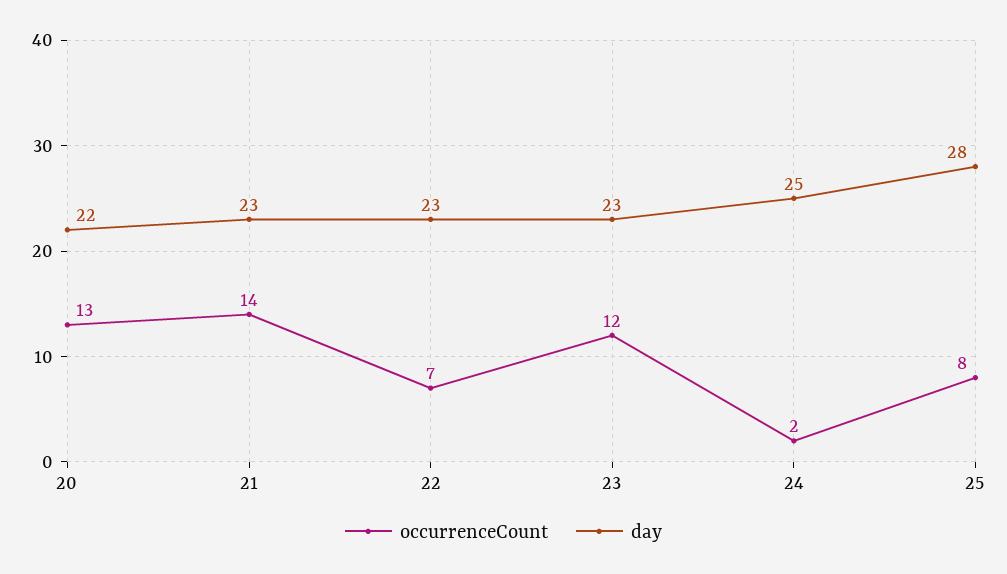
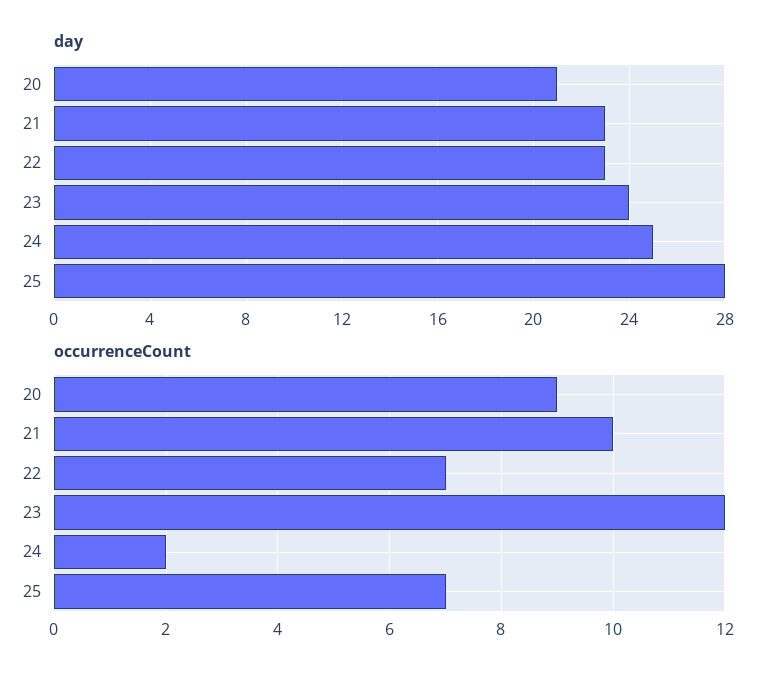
  {
    "occurrenceCount": {
-     "20": 13,
+     "20": 9,
-     "21": 14,
+     "21": 10,
      "22": 7,
      "23": 12,
      "24": 2,
-     "25": 8
+     "25": 7
    },
    "day": {
-     "20": 22,
+     "20": 21,
      "21": 23,
      "22": 23,
-     "23": 23,
+     "23": 24,
      "24": 25,
      "25": 28
    }
  }

